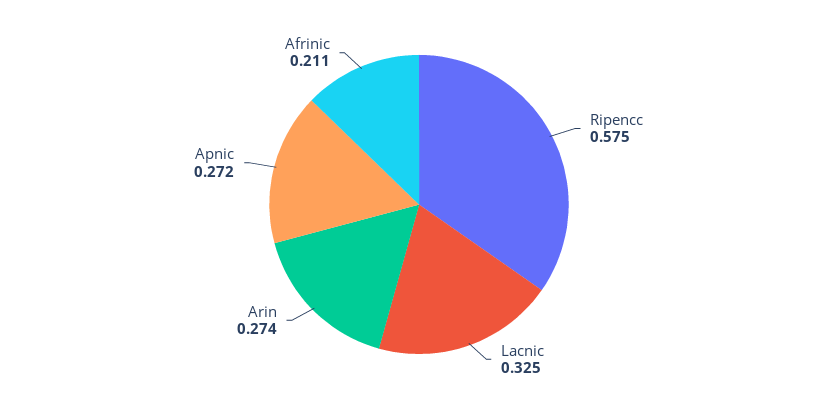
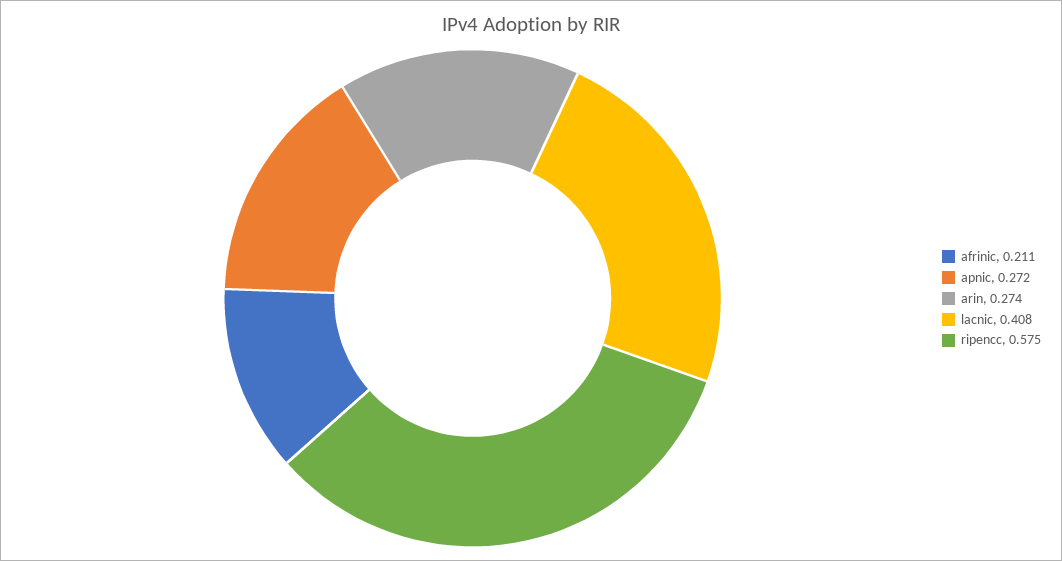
  {
    "Ripencc": 0.575,
-   "Lacnic": 0.325,
+   "Lacnic": 0.408,
    "Arin": 0.274,
    "Apnic": 0.272,
    "Afrinic": 0.211
  }

